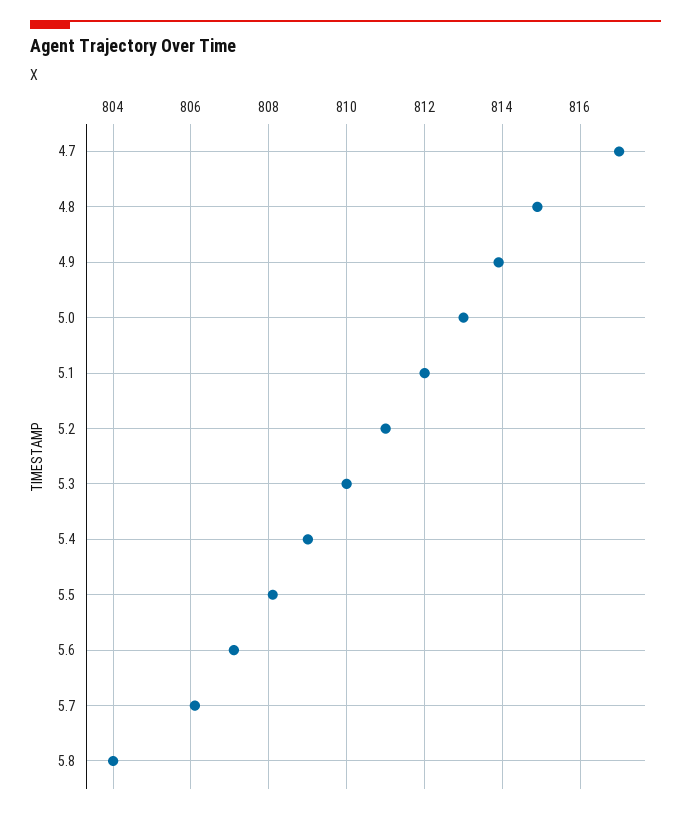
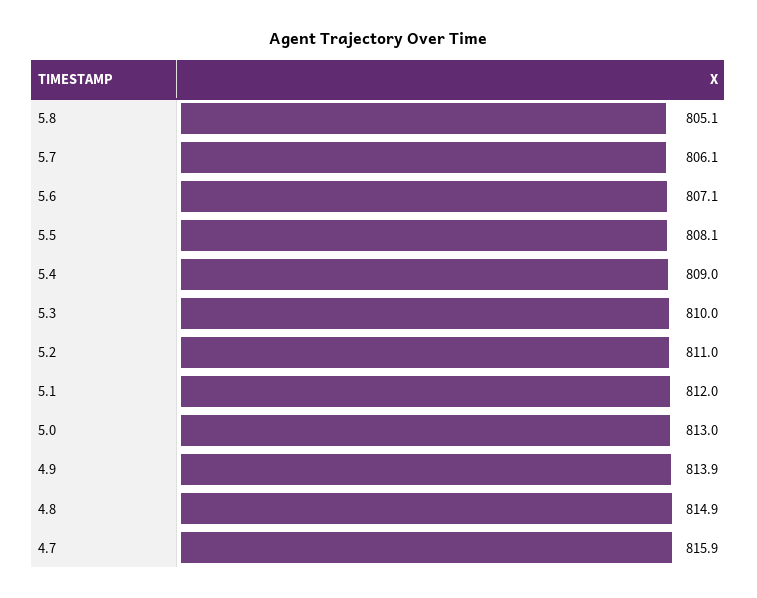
  {
-   "4.7": 817,
+   "4.7": 815.9,
    "4.8": 814.9,
    "4.9": 813.9,
    "5.0": 813,
    "5.1": 812,
    "5.2": 811,
    "5.3": 810,
    "5.4": 809,
    "5.5": 808.1,
    "5.6": 807.1,
    "5.7": 806.1,
-   "5.8": 804
+   "5.8": 805.1
  }

